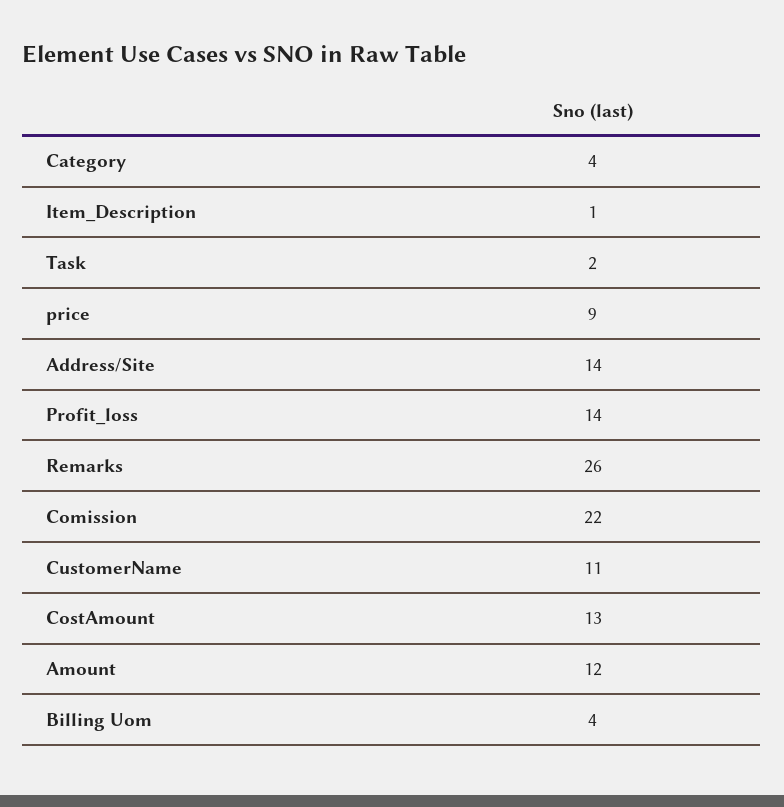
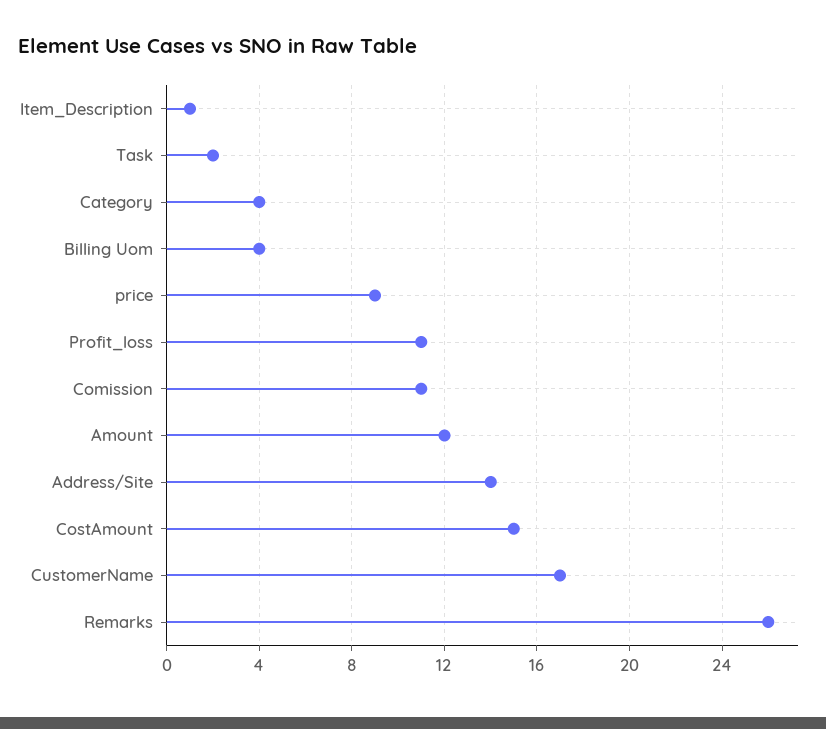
  {
    "Category": 4,
    "Item_Description": 1,
    "Task": 2,
    "price": 9,
    "Address/Site": 14,
-   "Profit_loss": 14,
+   "Profit_loss": 11,
    "Remarks": 26,
-   "Comission": 22,
+   "Comission": 11,
-   "CustomerName": 11,
+   "CustomerName": 17,
-   "CostAmount": 13,
+   "CostAmount": 15,
    "Amount": 12,
    "Billing Uom": 4
  }

